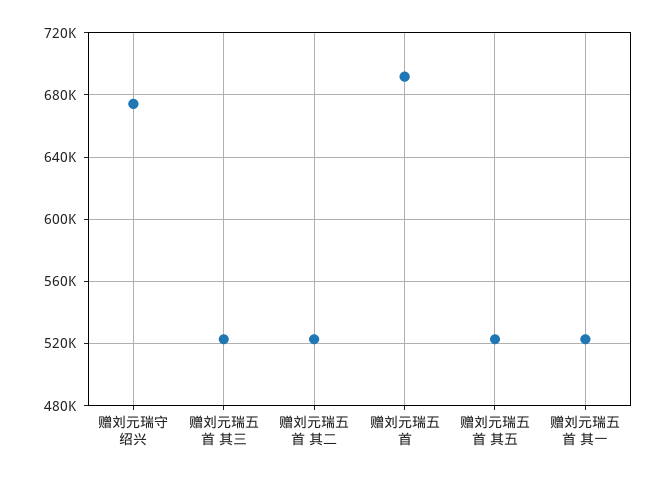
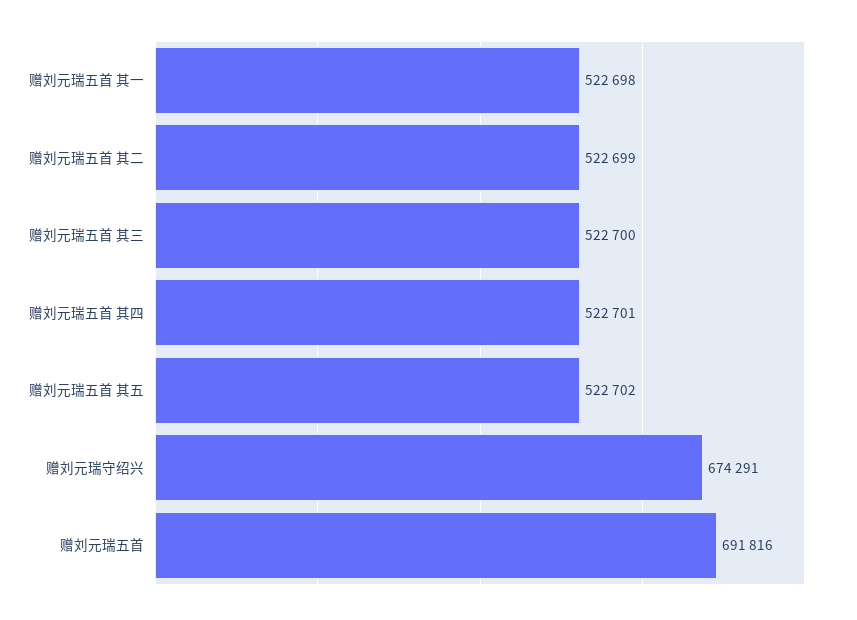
  {
    "赠刘元瑞守绍兴": 674291,
    "赠刘元瑞五首 其三": 522700,
    "赠刘元瑞五首 其二": 522699,
    "赠刘元瑞五首": 691816,
    "赠刘元瑞五首 其五": 522702,
-   "赠刘元瑞五首 其一": 522698
+   "赠刘元瑞五首 其一": 522698,
+   "赠刘元瑞五首 其四": 522701
  }

